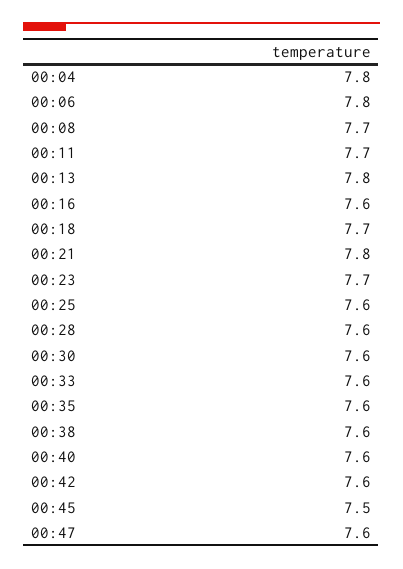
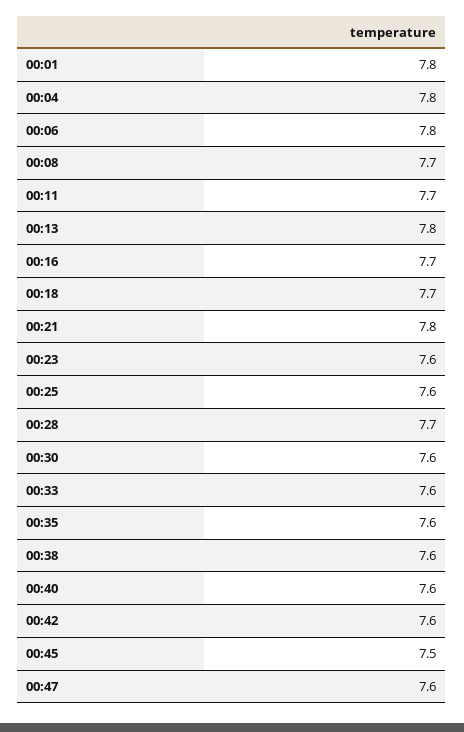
  {
    "00:04": 7.8,
    "00:06": 7.8,
    "00:08": 7.7,
    "00:11": 7.7,
    "00:13": 7.8,
-   "00:16": 7.6,
+   "00:16": 7.7,
    "00:18": 7.7,
    "00:21": 7.8,
-   "00:23": 7.7,
+   "00:23": 7.6,
    "00:25": 7.6,
-   "00:28": 7.6,
+   "00:28": 7.7,
    "00:30": 7.6,
    "00:33": 7.6,
    "00:35": 7.6,
    "00:38": 7.6,
    "00:40": 7.6,
    "00:42": 7.6,
    "00:45": 7.5,
-   "00:47": 7.6
+   "00:47": 7.6,
+   "00:01": 7.8
  }

